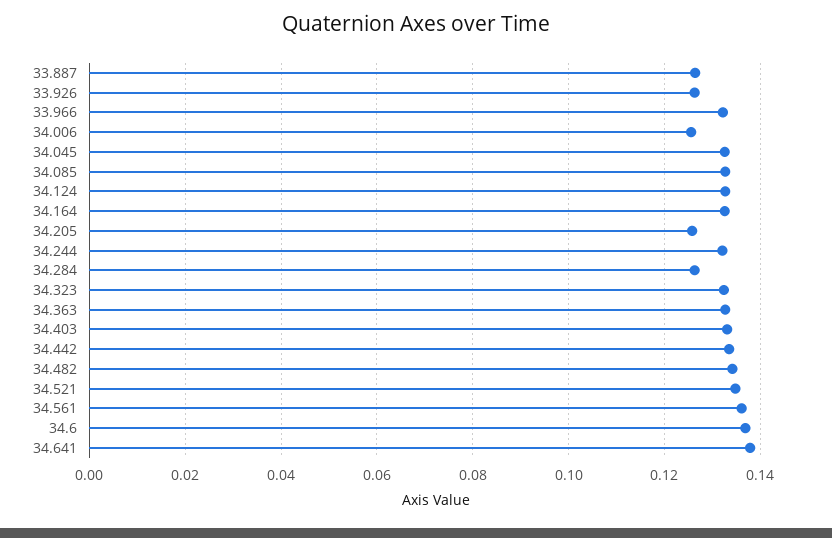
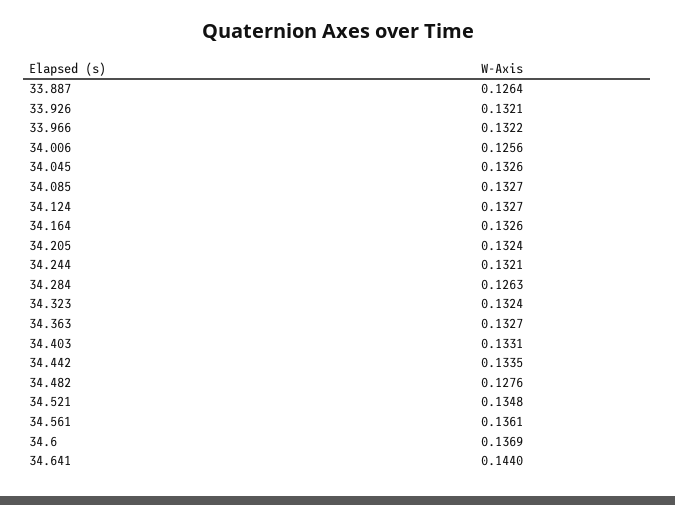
  {
    "33.887": 0.1264,
-   "33.926": 0.126,
+   "33.926": 0.1321,
    "33.966": 0.1322,
    "34.006": 0.1256,
    "34.045": 0.1326,
    "34.085": 0.1327,
    "34.124": 0.1327,
    "34.164": 0.1326,
-   "34.205": 0.126,
+   "34.205": 0.1324,
    "34.244": 0.1321,
    "34.284": 0.1263,
    "34.323": 0.1324,
    "34.363": 0.1327,
    "34.403": 0.1331,
    "34.442": 0.1335,
-   "34.482": 0.134,
+   "34.482": 0.1276,
    "34.521": 0.1348,
    "34.561": 0.1361,
    "34.6": 0.1369,
-   "34.641": 0.138
+   "34.641": 0.144
  }

